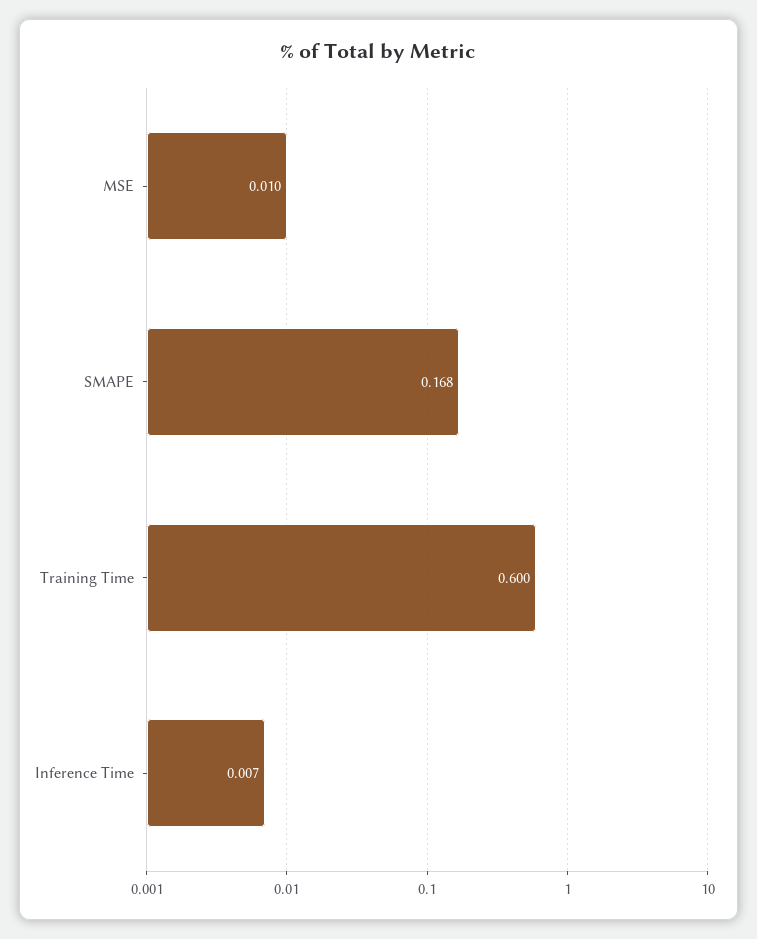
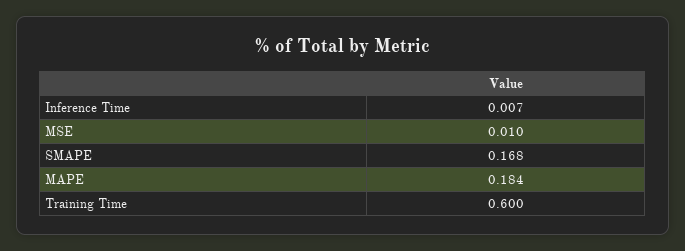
  {
    "MSE": 0.01,
    "SMAPE": 0.168,
    "Training Time": 0.6,
-   "Inference Time": 0.007
+   "Inference Time": 0.007,
+   "MAPE": 0.184
  }

